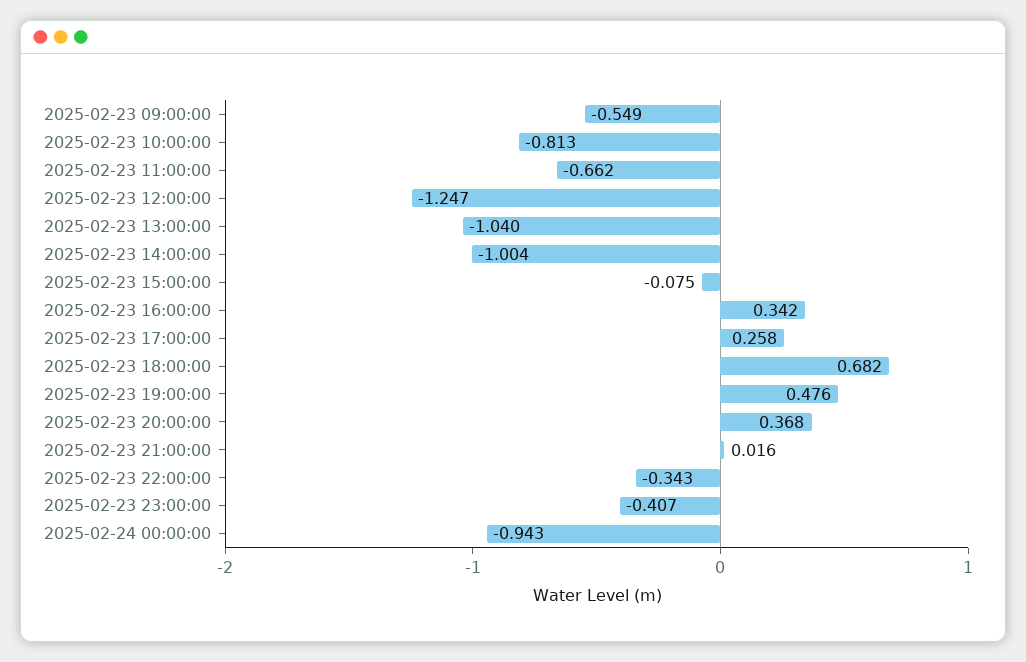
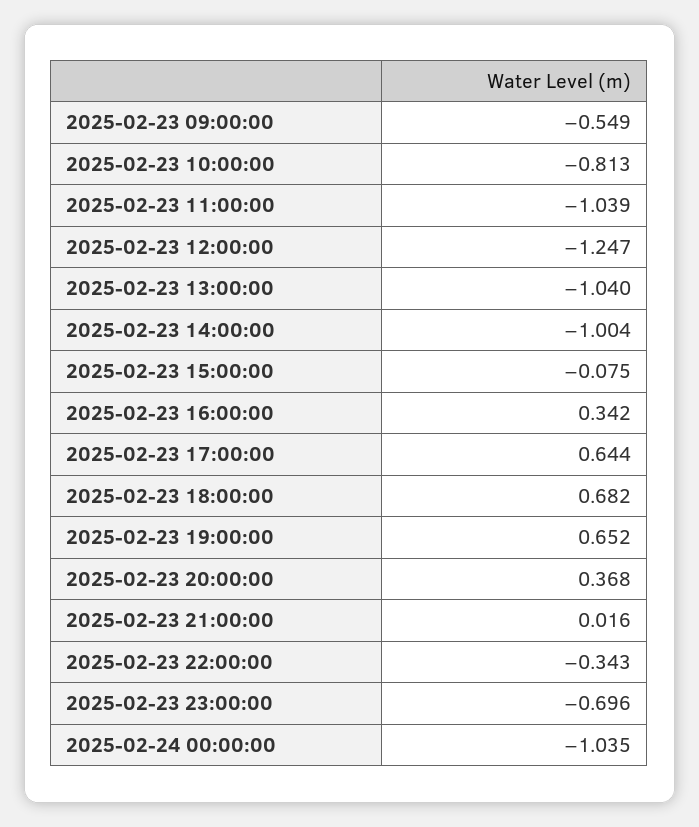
  {
    "2025-02-23 09:00:00": -0.549,
    "2025-02-23 10:00:00": -0.813,
-   "2025-02-23 11:00:00": -0.662,
+   "2025-02-23 11:00:00": -1.039,
    "2025-02-23 12:00:00": -1.247,
    "2025-02-23 13:00:00": -1.04,
    "2025-02-23 14:00:00": -1.004,
    "2025-02-23 15:00:00": -0.075,
    "2025-02-23 16:00:00": 0.342,
-   "2025-02-23 17:00:00": 0.258,
+   "2025-02-23 17:00:00": 0.644,
    "2025-02-23 18:00:00": 0.682,
-   "2025-02-23 19:00:00": 0.476,
+   "2025-02-23 19:00:00": 0.652,
    "2025-02-23 20:00:00": 0.368,
    "2025-02-23 21:00:00": 0.016,
    "2025-02-23 22:00:00": -0.343,
-   "2025-02-23 23:00:00": -0.407,
+   "2025-02-23 23:00:00": -0.696,
-   "2025-02-24 00:00:00": -0.943
+   "2025-02-24 00:00:00": -1.035
  }

